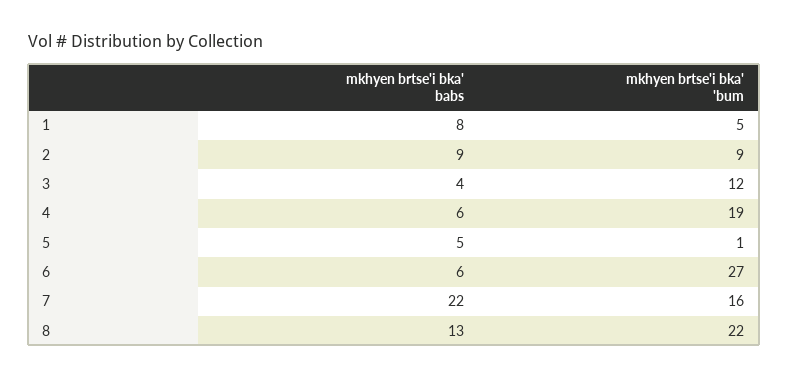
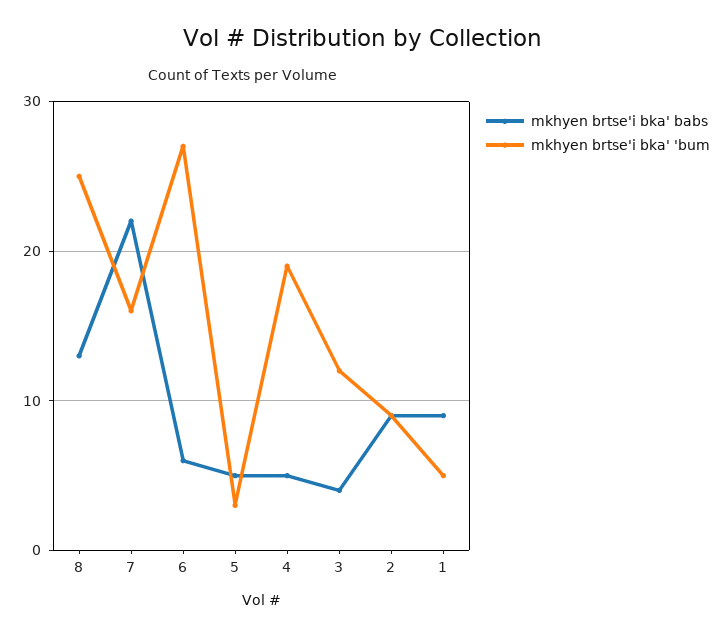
  {
    "mkhyen brtse'i bka' babs": {
-     "1": 8,
+     "1": 9,
      "2": 9,
      "3": 4,
-     "4": 6,
+     "4": 5,
      "5": 5,
      "6": 6,
      "7": 22,
      "8": 13
    },
    "mkhyen brtse'i bka' 'bum": {
      "1": 5,
      "2": 9,
      "3": 12,
      "4": 19,
-     "5": 1,
+     "5": 3,
      "6": 27,
      "7": 16,
-     "8": 22
+     "8": 25
    }
  }

